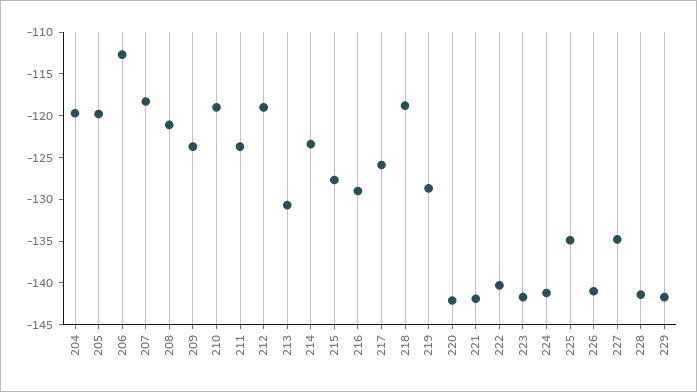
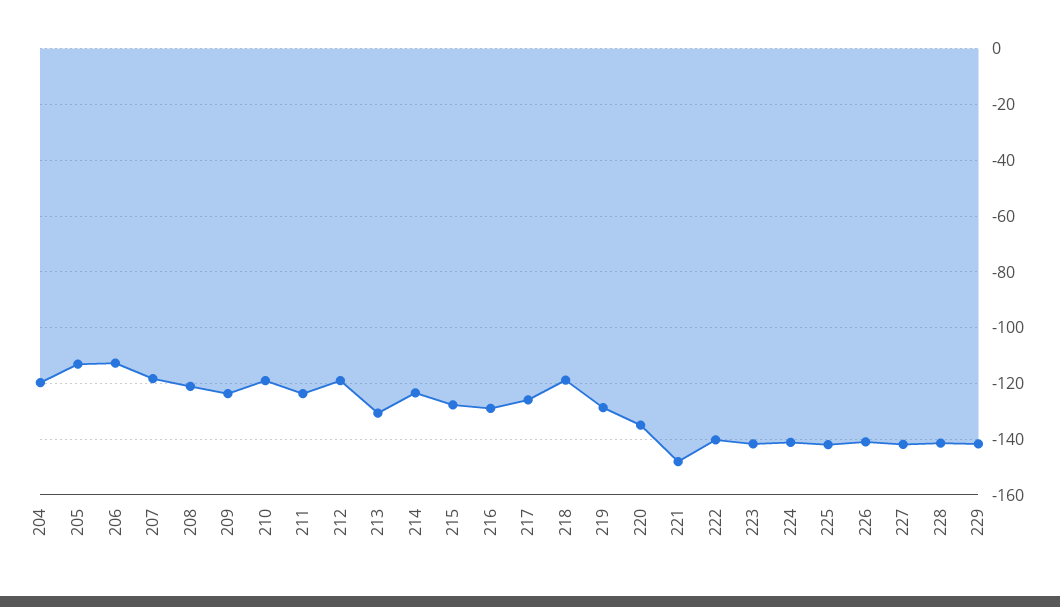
  {
    "204": -120,
-   "205": -120,
+   "205": -112.5,
    "206": -113,
    "207": -118,
    "208": -121,
    "209": -124,
    "210": -119,
    "211": -124,
    "212": -119,
    "213": -131,
    "214": -123,
    "215": -128,
    "216": -129,
    "217": -126,
    "218": -119,
    "219": -129,
-   "220": -142,
+   "220": -135,
-   "221": -142,
+   "221": -147.5,
    "222": -140,
    "223": -142,
    "224": -141,
-   "225": -135,
+   "225": -142.5,
    "226": -141,
-   "227": -135,
+   "227": -142.5,
    "228": -141,
    "229": -142
  }

